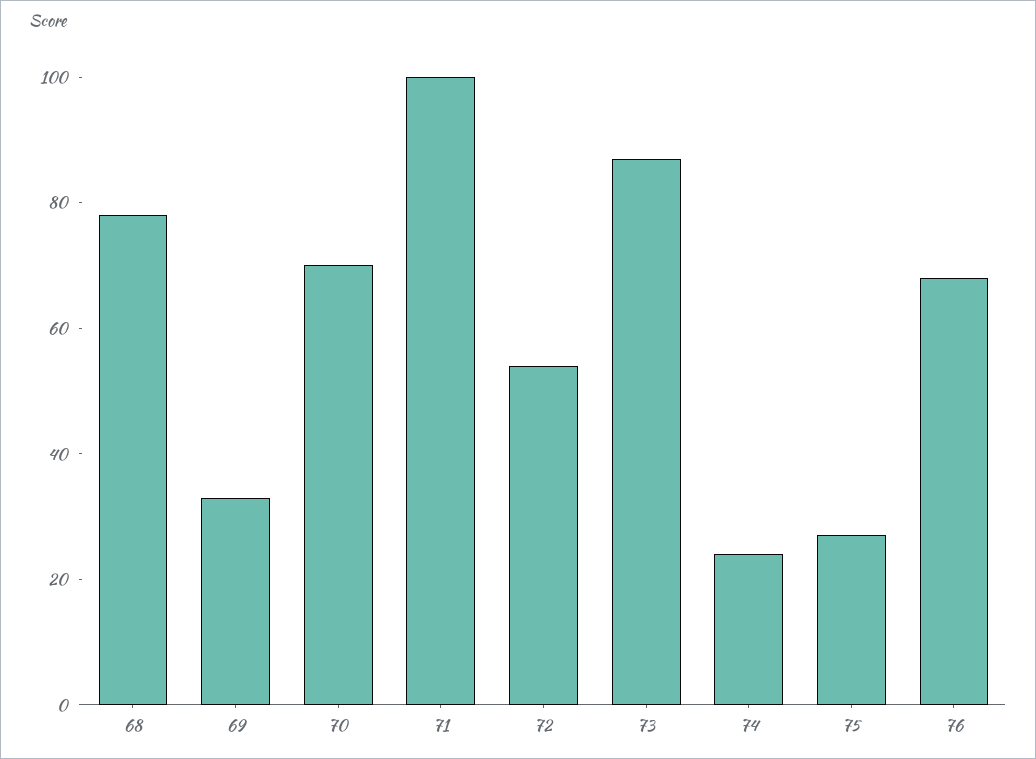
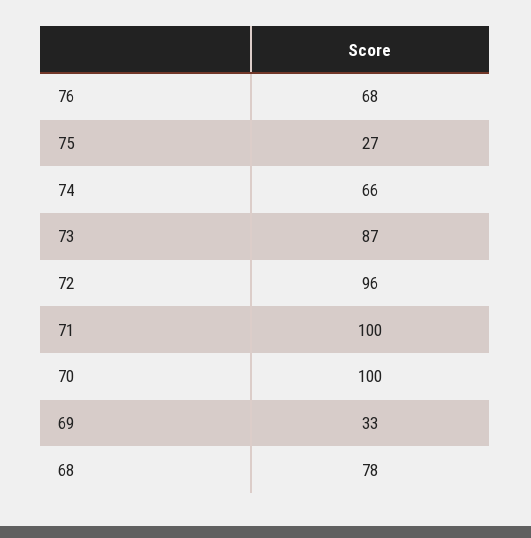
  {
    "68": 78,
    "69": 33,
-   "70": 70,
+   "70": 100,
    "71": 100,
-   "72": 55,
+   "72": 96,
    "73": 87,
-   "74": 25,
+   "74": 66,
    "75": 27,
    "76": 68
  }

